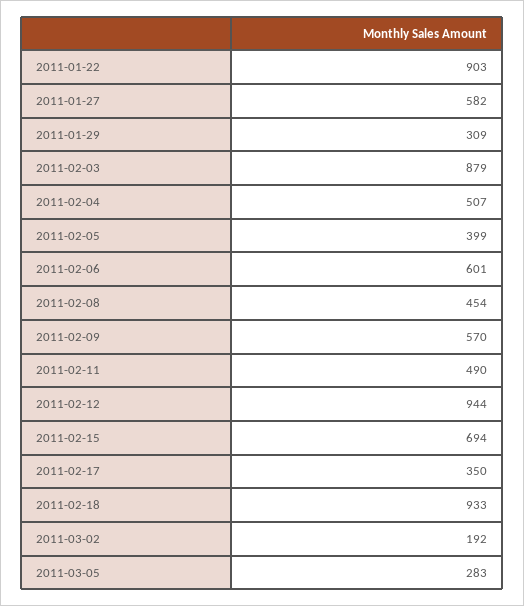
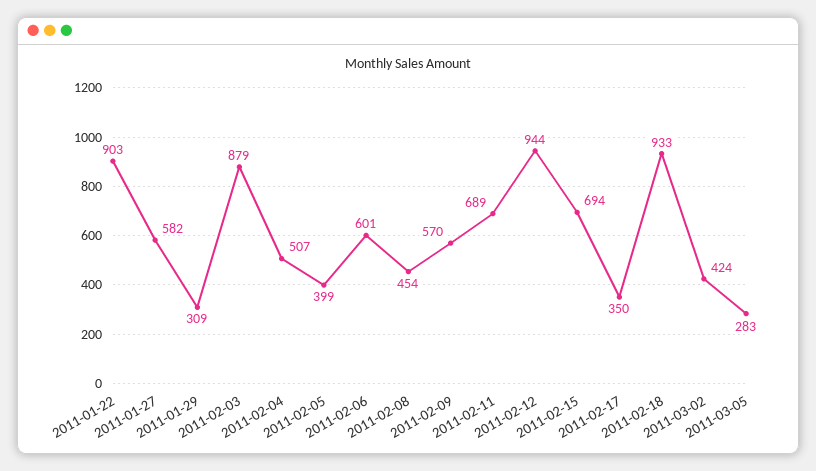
  {
    "2011-01-22": 903,
    "2011-01-27": 582,
    "2011-01-29": 309,
    "2011-02-03": 879,
    "2011-02-04": 507,
    "2011-02-05": 399,
    "2011-02-06": 601,
    "2011-02-08": 454,
    "2011-02-09": 570,
-   "2011-02-11": 490,
+   "2011-02-11": 689,
    "2011-02-12": 944,
    "2011-02-15": 694,
    "2011-02-17": 350,
    "2011-02-18": 933,
-   "2011-03-02": 192,
+   "2011-03-02": 424,
    "2011-03-05": 283
  }

